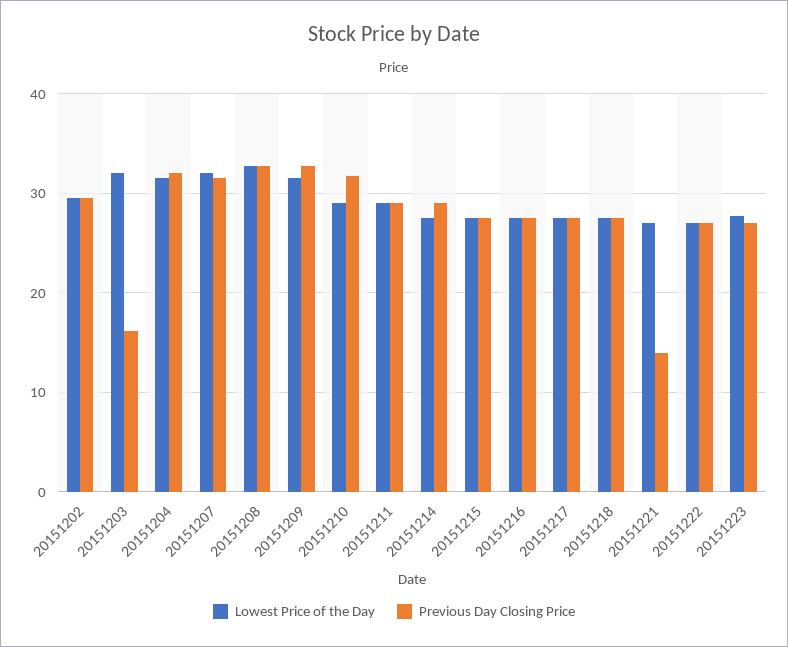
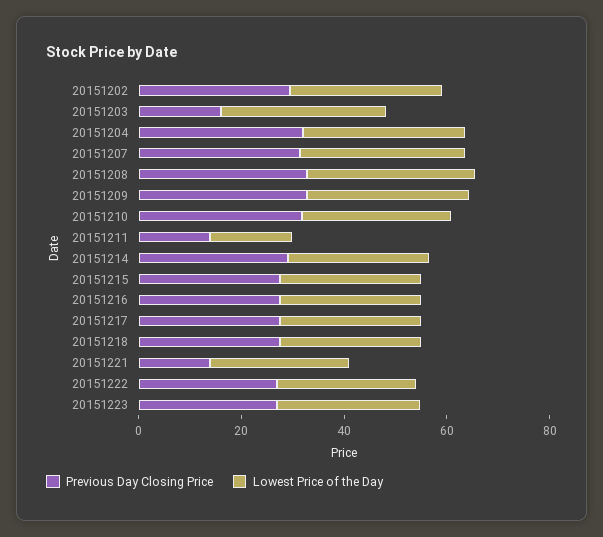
  {
    "Lowest Price of the Day": {
      "20151202": 30,
      "20151203": 32,
      "20151204": 32,
      "20151207": 32,
      "20151208": 33,
      "20151209": 32,
      "20151210": 29,
-     "20151211": 29,
+     "20151211": 15,
      "20151214": 28,
      "20151215": 28,
      "20151216": 28,
      "20151217": 28,
      "20151218": 28,
      "20151221": 27,
      "20151222": 27,
      "20151223": 28
    },
    "Previous Day Closing Price": {
      "20151202": 30,
      "20151203": 16,
      "20151204": 32,
      "20151207": 32,
      "20151208": 33,
      "20151209": 33,
      "20151210": 32,
-     "20151211": 29,
+     "20151211": 15,
      "20151214": 29,
      "20151215": 28,
      "20151216": 28,
      "20151217": 28,
      "20151218": 28,
      "20151221": 14,
      "20151222": 27,
      "20151223": 27
    }
  }

